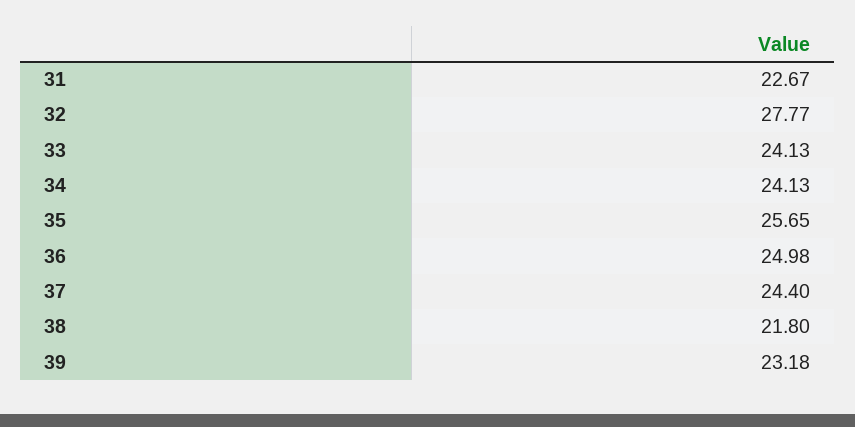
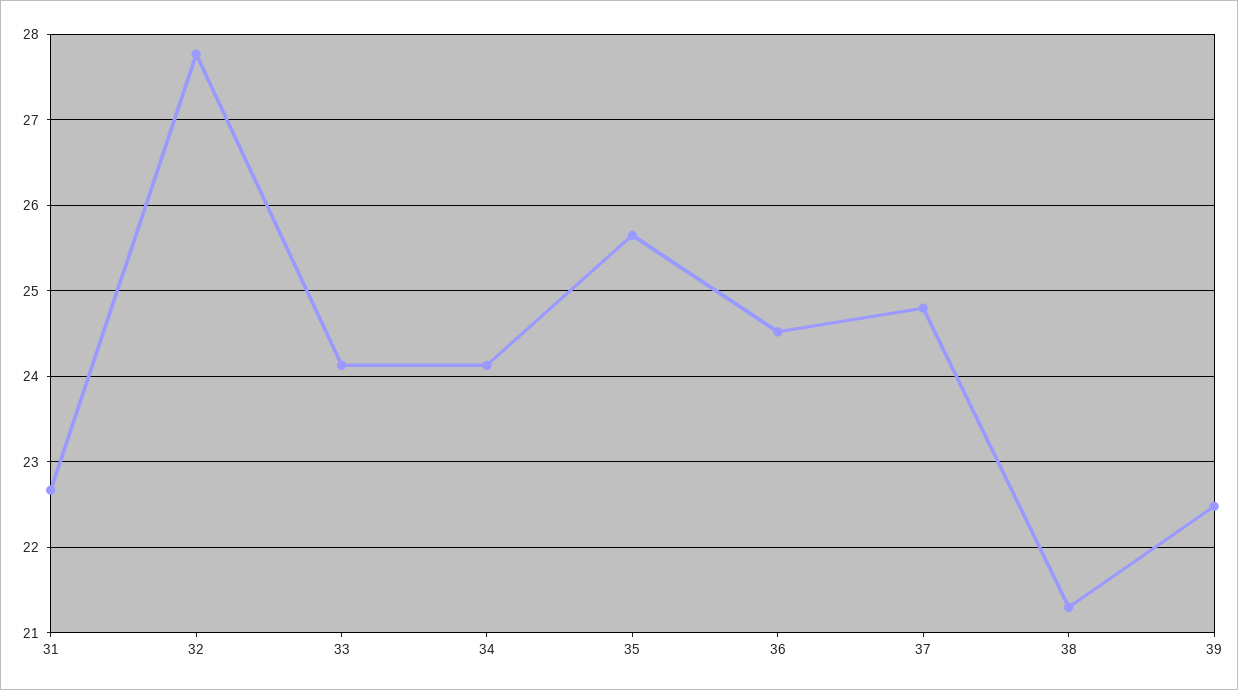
  {
    "31": 22.67,
    "32": 27.77,
    "33": 24.13,
    "34": 24.13,
    "35": 25.65,
-   "36": 24.98,
+   "36": 24.5,
-   "37": 24.4,
+   "37": 24.8,
-   "38": 21.8,
+   "38": 21.3,
-   "39": 23.18
+   "39": 22.5
  }

